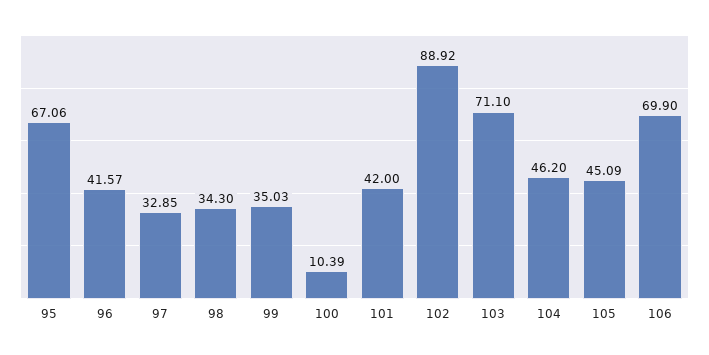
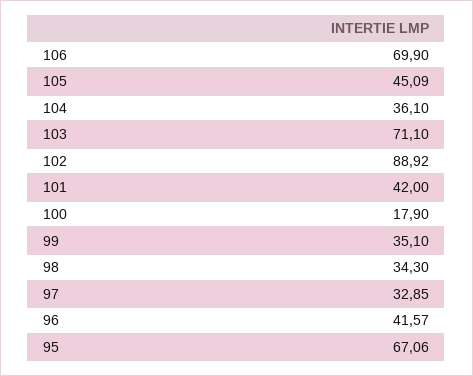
  {
    "95": 67.06,
    "96": 41.57,
    "97": 32.85,
    "98": 34.3,
-   "99": 35.03,
+   "99": 35.1,
-   "100": 10.39,
+   "100": 17.9,
    "101": 42,
    "102": 88.92,
    "103": 71.1,
-   "104": 46.2,
+   "104": 36.1,
    "105": 45.09,
    "106": 69.9
  }

